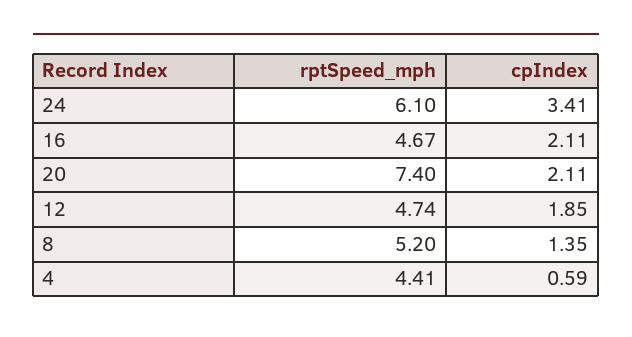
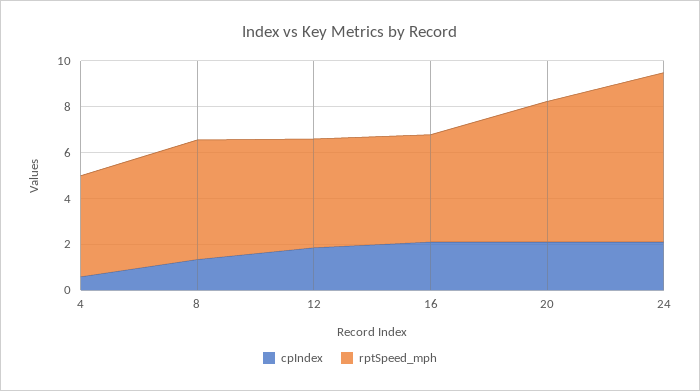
  {
    "rptSpeed_mph": {
-     "24": 6.1,
+     "24": 7.5,
      "16": 4.67,
-     "20": 7.4,
+     "20": 6,
      "12": 4.74,
      "8": 5.2,
      "4": 4.41
    },
    "cpIndex": {
-     "24": 3.41,
+     "24": 2,
      "16": 2.11,
      "20": 2.11,
      "12": 1.85,
      "8": 1.35,
      "4": 0.59
    }
  }

